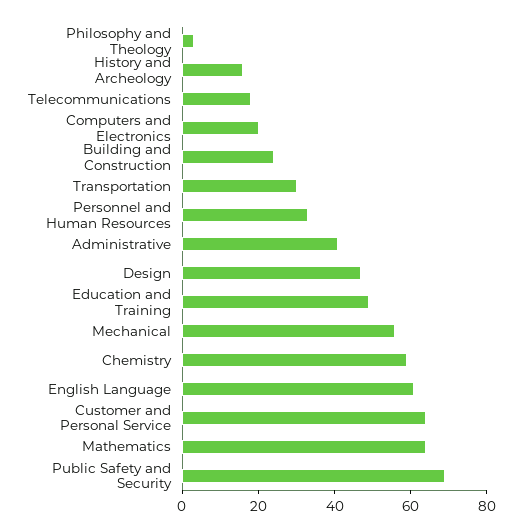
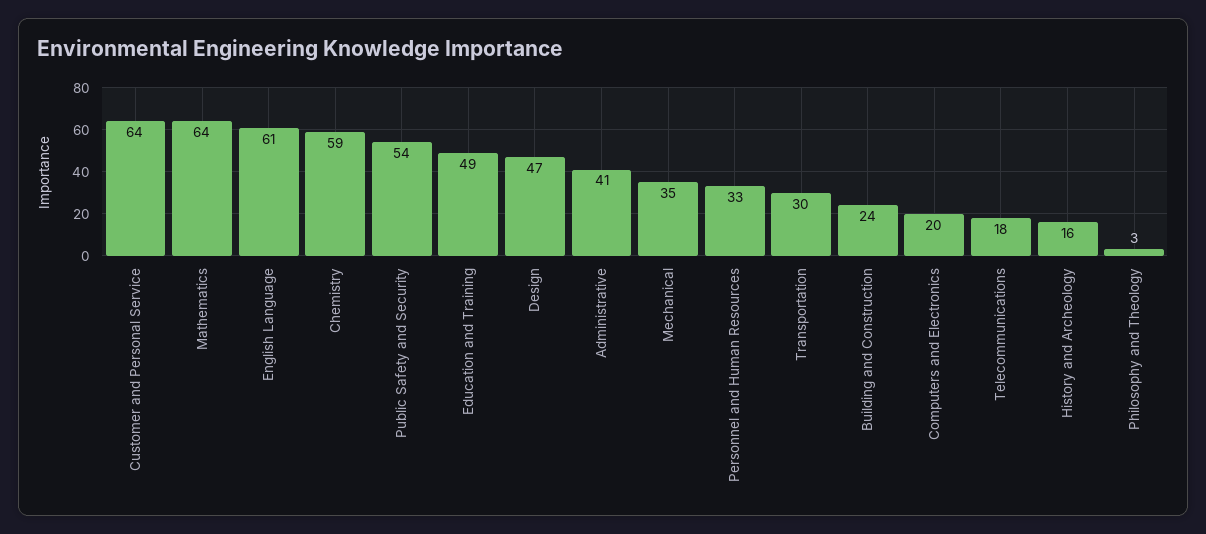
  {
    "Philosophy and Theology": 3,
    "History and Archeology": 16,
    "Telecommunications": 18,
    "Computers and Electronics": 20,
    "Building and Construction": 24,
    "Transportation": 30,
    "Personnel and Human Resources": 33,
    "Administrative": 41,
    "Design": 47,
    "Education and Training": 49,
-   "Mechanical": 55,
+   "Mechanical": 35,
    "Chemistry": 59,
    "English Language": 61,
    "Customer and Personal Service": 64,
    "Mathematics": 64,
-   "Public Safety and Security": 70
+   "Public Safety and Security": 54
  }

